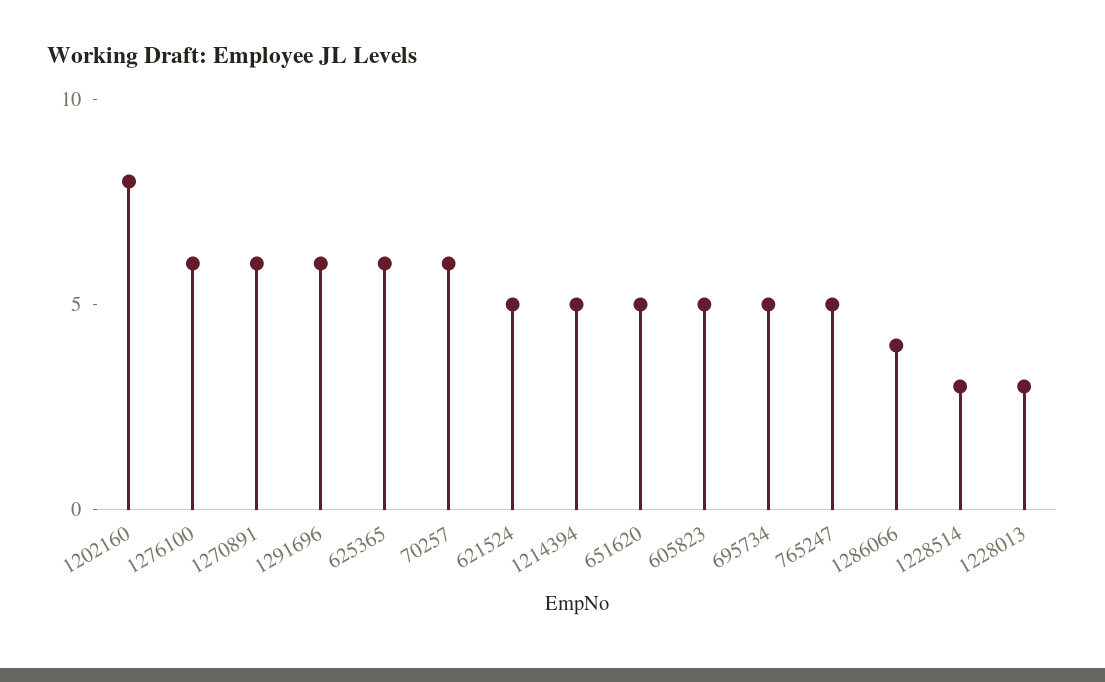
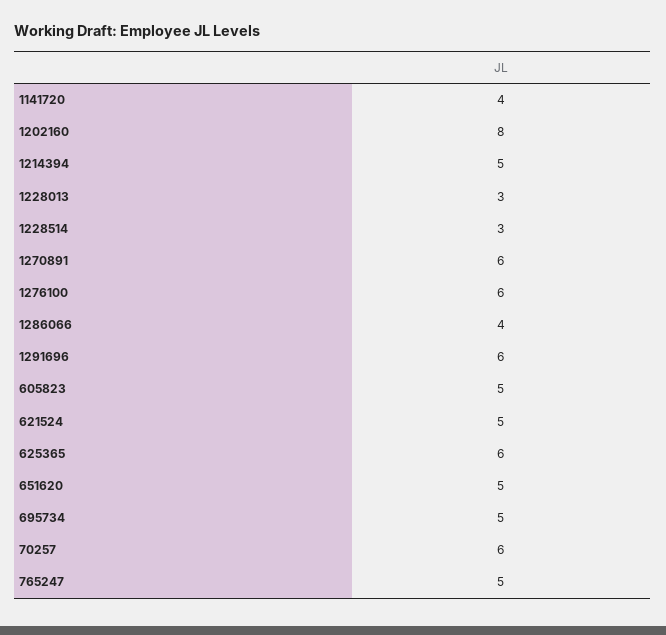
  {
    "1202160": 8,
    "1276100": 6,
    "1270891": 6,
    "1291696": 6,
    "625365": 6,
    "70257": 6,
    "621524": 5,
    "1214394": 5,
    "651620": 5,
    "605823": 5,
    "695734": 5,
    "765247": 5,
    "1286066": 4,
    "1228514": 3,
-   "1228013": 3
+   "1228013": 3,
+   "1141720": 4
  }

